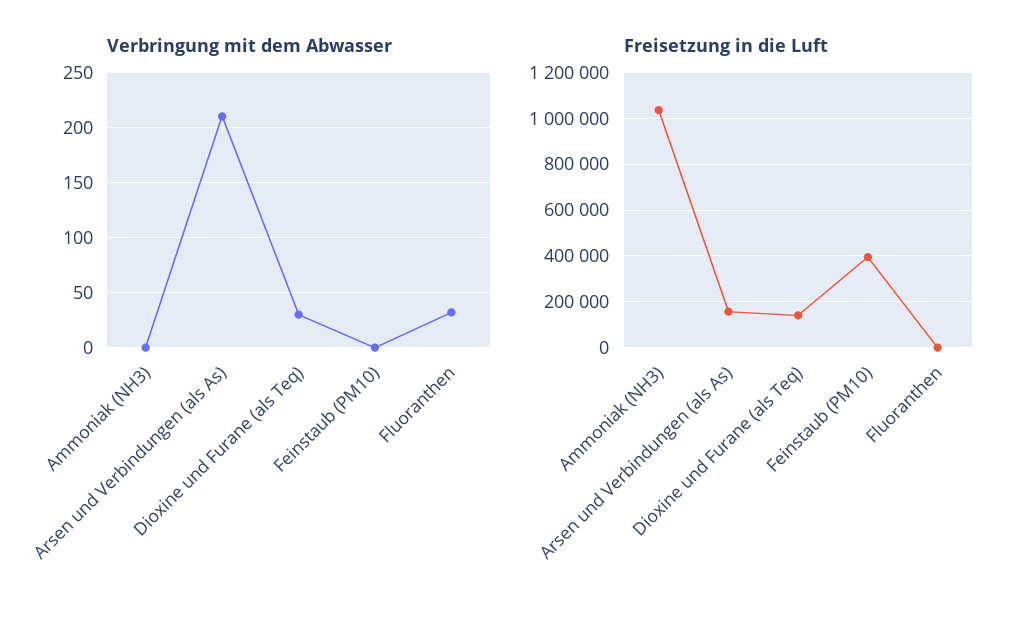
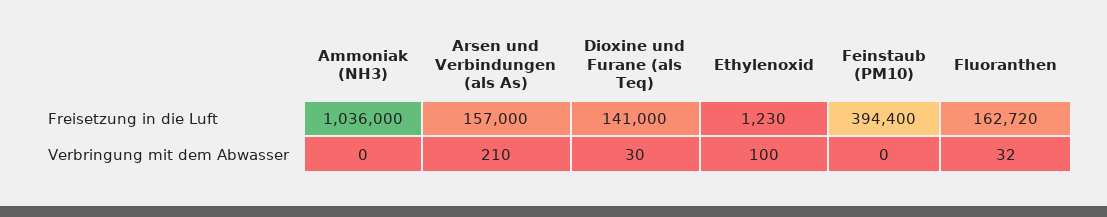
  {
    "Verbringung mit dem Abwasser": {
      "Ammoniak (NH3)": 0,
      "Arsen und Verbindungen (als As)": 210,
      "Dioxine und Furane (als Teq)": 30,
      "Feinstaub (PM10)": 0,
-     "Fluoranthen": 32
+     "Fluoranthen": 32,
+     "Ethylenoxid": 100
    },
    "Freisetzung in die Luft": {
      "Ammoniak (NH3)": 1036000,
      "Arsen und Verbindungen (als As)": 157000,
      "Dioxine und Furane (als Teq)": 141000,
      "Feinstaub (PM10)": 394400,
-     "Fluoranthen": 0
+     "Fluoranthen": 162720,
+     "Ethylenoxid": 1230
    }
  }

